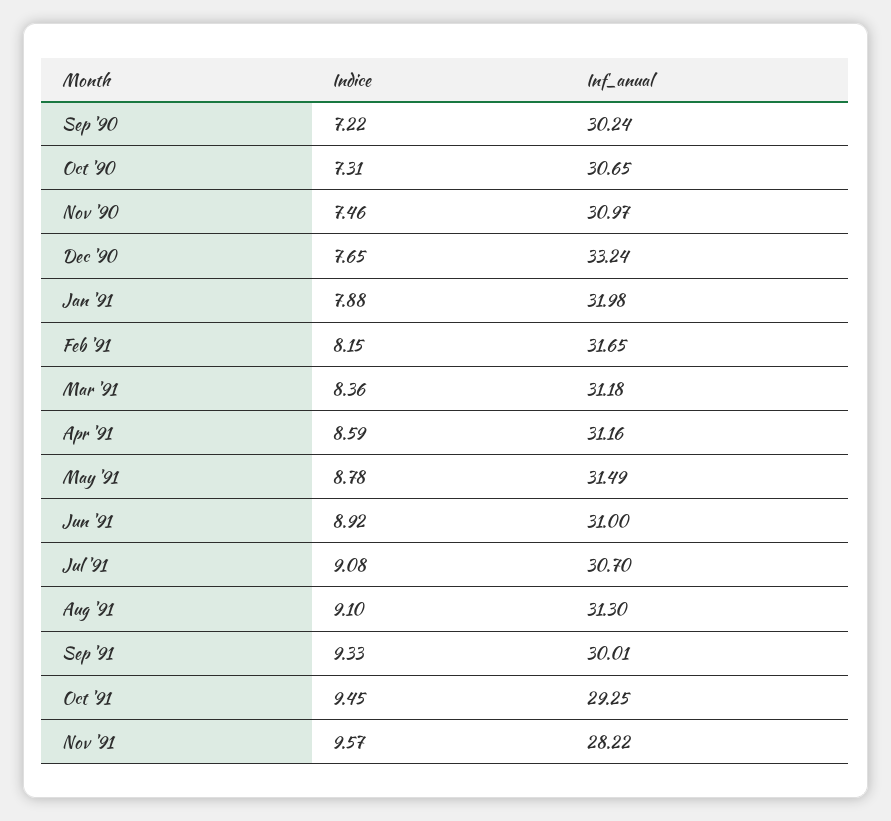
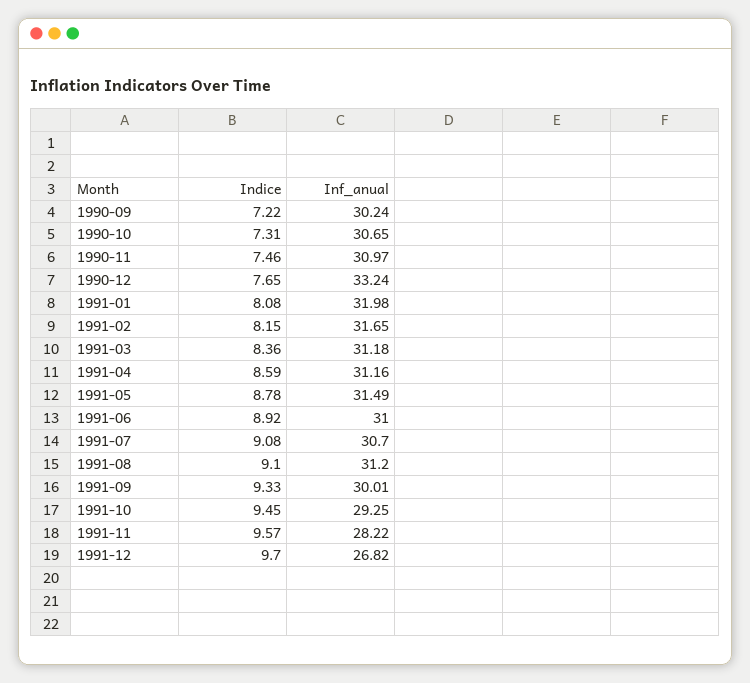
  {
    "Indice": {
      "Sep '90": 7.22,
      "Oct '90": 7.31,
      "Nov '90": 7.46,
      "Dec '90": 7.65,
-     "Jan '91": 7.88,
+     "Jan '91": 8.08,
      "Feb '91": 8.15,
      "Mar '91": 8.36,
      "Apr '91": 8.59,
      "May '91": 8.78,
      "Jun '91": 8.92,
      "Jul '91": 9.08,
      "Aug '91": 9.1,
      "Sep '91": 9.33,
      "Oct '91": 9.45,
-     "Nov '91": 9.57
+     "Nov '91": 9.57,
+     "1991-12": 9.7
    },
    "Inf_anual": {
      "Sep '90": 30.24,
      "Oct '90": 30.65,
      "Nov '90": 30.97,
      "Dec '90": 33.24,
      "Jan '91": 31.98,
      "Feb '91": 31.65,
      "Mar '91": 31.18,
      "Apr '91": 31.16,
      "May '91": 31.49,
      "Jun '91": 31,
      "Jul '91": 30.7,
-     "Aug '91": 31.3,
+     "Aug '91": 31.2,
      "Sep '91": 30.01,
      "Oct '91": 29.25,
-     "Nov '91": 28.22
+     "Nov '91": 28.22,
+     "1991-12": 26.82
    }
  }

